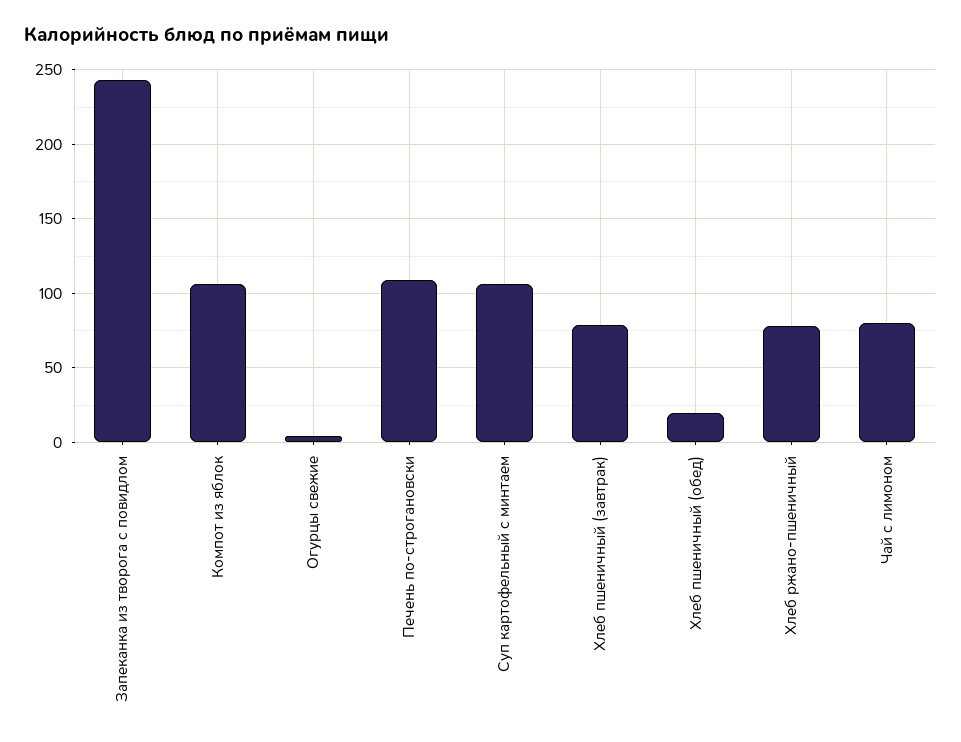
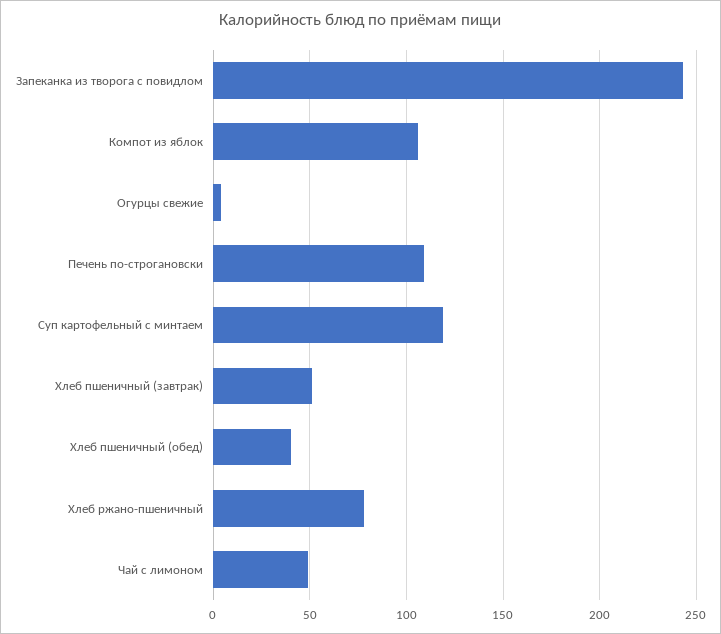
  {
    "Запеканка из творога с повидлом": 245,
    "Компот из яблок": 105,
    "Огурцы свежие": 5,
    "Печень по-строгановски": 110,
-   "Суп картофельный с минтаем": 105,
+   "Суп картофельный с минтаем": 120,
-   "Хлеб пшеничный (завтрак)": 80,
+   "Хлеб пшеничный (завтрак)": 50,
-   "Хлеб пшеничный (обед)": 20,
+   "Хлеб пшеничный (обед)": 40,
    "Хлеб ржано-пшеничный": 80,
-   "Чай с лимоном": 80
+   "Чай с лимоном": 50
  }

